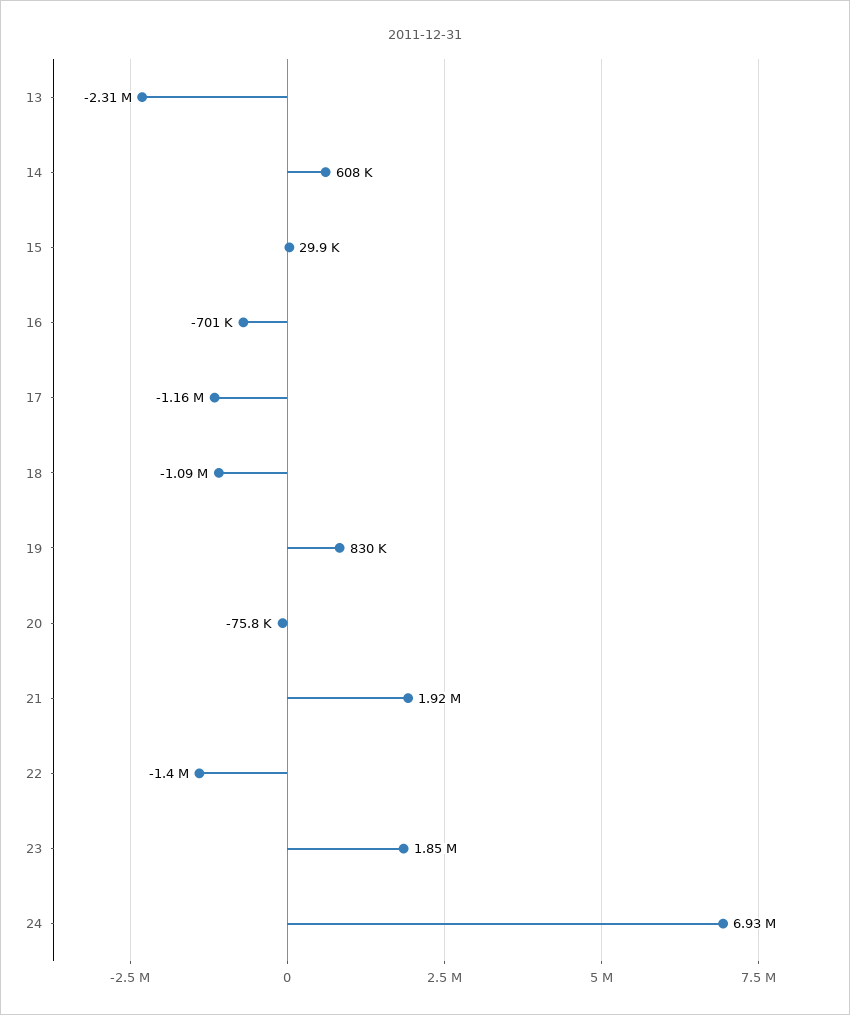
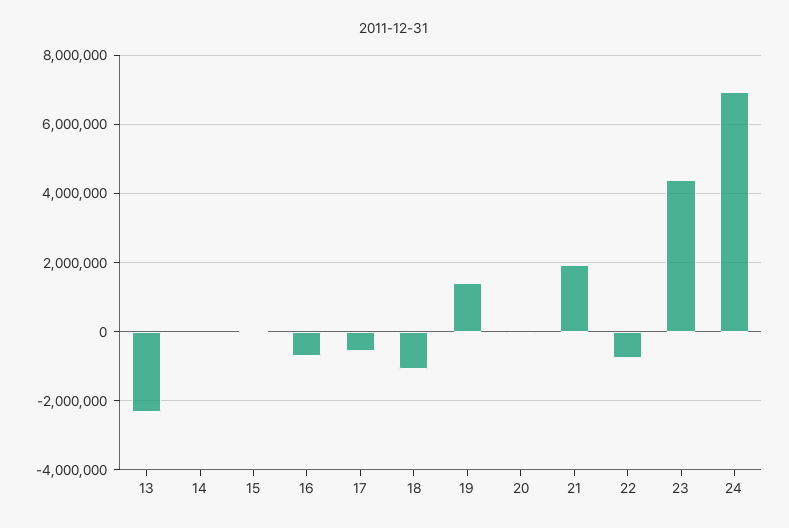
  {
    "13": -2310000,
-   "14": 608000,
+   "14": 0,
    "15": 29900,
    "16": -701000,
-   "17": -1160000,
+   "17": -600000,
    "18": -1090000,
-   "19": 830000,
+   "19": 1400000,
    "20": -75800,
    "21": 1920000,
-   "22": -1400000,
+   "22": -800000,
-   "23": 1850000,
+   "23": 4400000,
    "24": 6930000
  }

